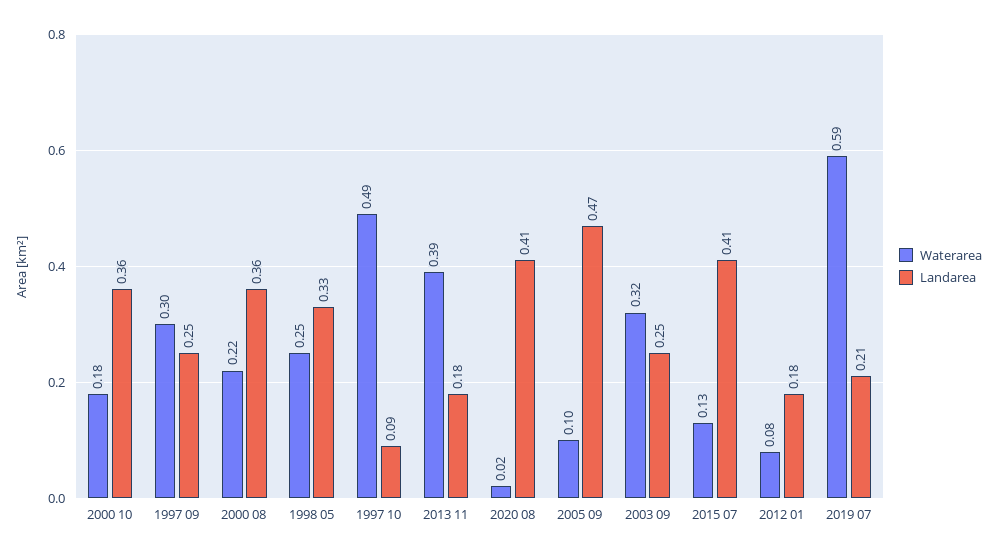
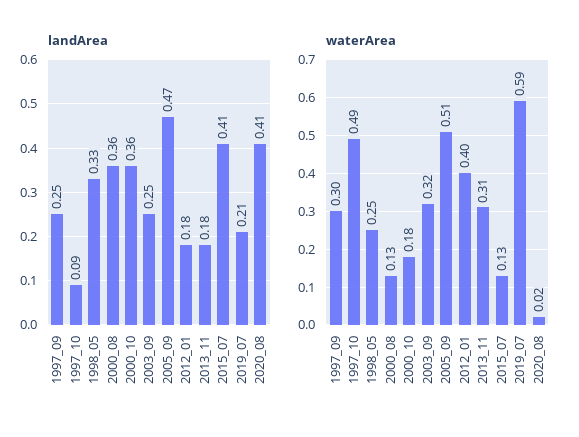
  {
    "Waterarea": {
      "2000 10": 0.18,
      "1997 09": 0.3,
-     "2000 08": 0.22,
+     "2000 08": 0.13,
      "1998 05": 0.25,
      "1997 10": 0.49,
-     "2013 11": 0.39,
+     "2013 11": 0.31,
      "2020 08": 0.02,
-     "2005 09": 0.1,
+     "2005 09": 0.51,
      "2003 09": 0.32,
      "2015 07": 0.13,
-     "2012 01": 0.08,
+     "2012 01": 0.4,
      "2019 07": 0.59
    },
    "Landarea": {
      "2000 10": 0.36,
      "1997 09": 0.25,
      "2000 08": 0.36,
      "1998 05": 0.33,
      "1997 10": 0.09,
      "2013 11": 0.18,
      "2020 08": 0.41,
      "2005 09": 0.47,
      "2003 09": 0.25,
      "2015 07": 0.41,
      "2012 01": 0.18,
      "2019 07": 0.21
    }
  }

